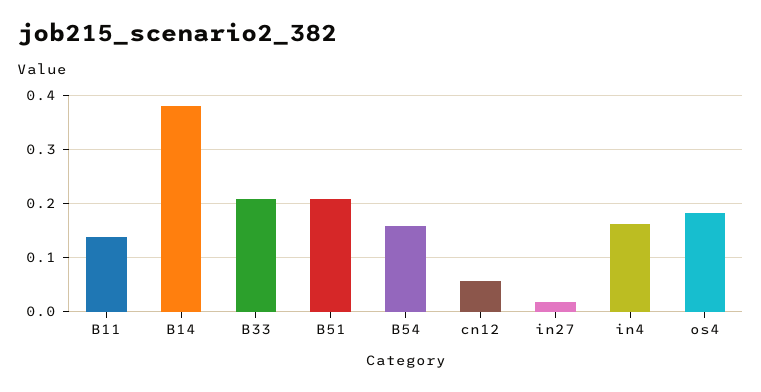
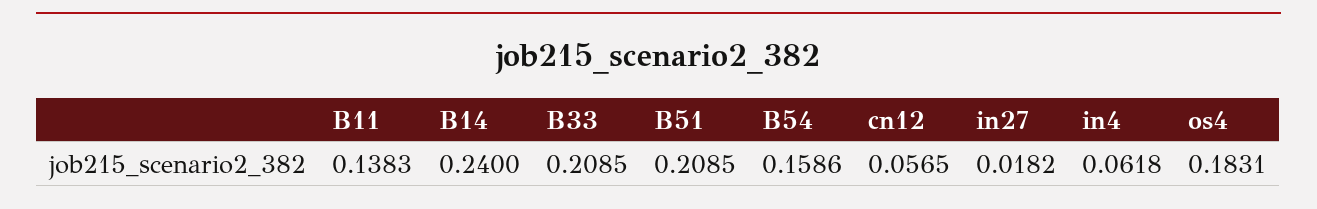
  {
    "B11": 0.1383,
-   "B14": 0.38,
+   "B14": 0.24,
    "B33": 0.2085,
    "B51": 0.2085,
    "B54": 0.1586,
    "cn12": 0.0565,
    "in27": 0.0182,
-   "in4": 0.16,
+   "in4": 0.0618,
    "os4": 0.1831
  }

